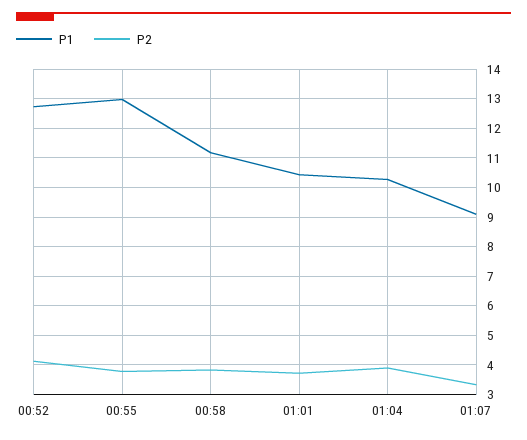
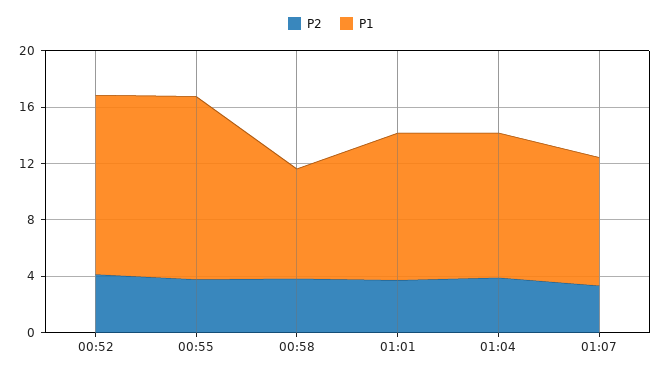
  {
    "P1": {
      "00:52": 12.75,
      "00:55": 13,
-     "00:58": 11.25,
+     "00:58": 8,
      "01:01": 10.5,
      "01:04": 10.25,
      "01:07": 9
    },
    "P2": {
      "00:52": 4.25,
      "00:55": 3.75,
      "00:58": 3.75,
      "01:01": 3.75,
      "01:04": 4,
      "01:07": 3.25
    }
  }

